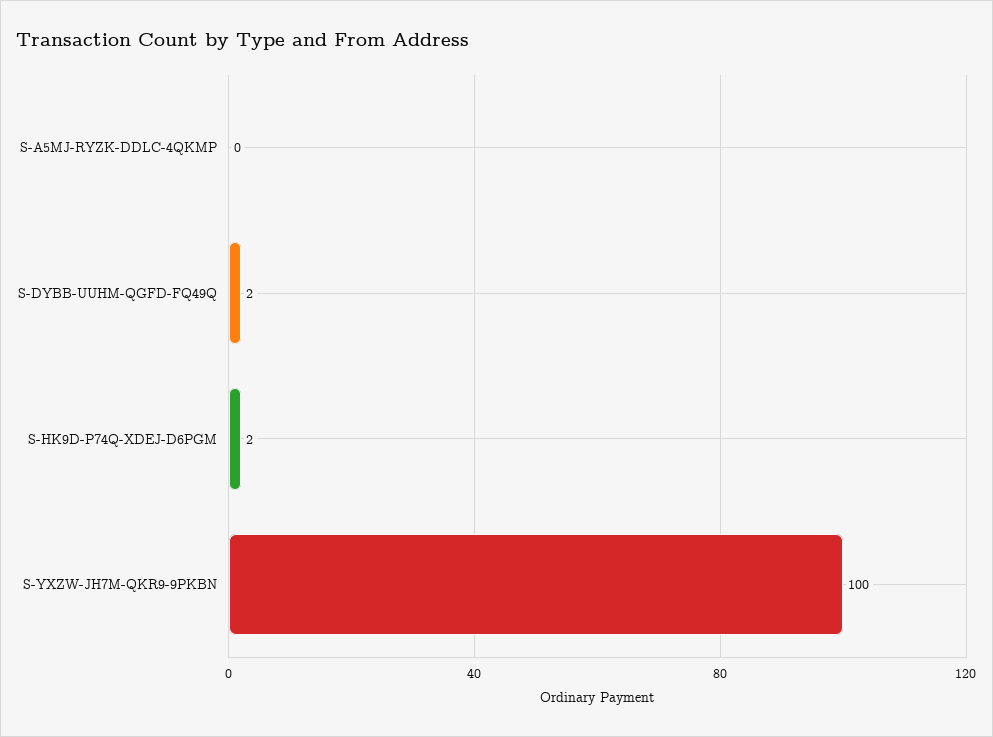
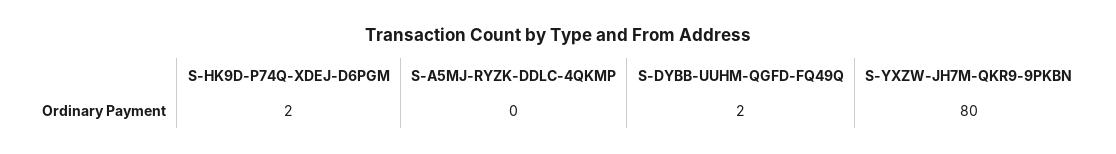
  {
    "S-A5MJ-RYZK-DDLC-4QKMP": 0,
    "S-DYBB-UUHM-QGFD-FQ49Q": 2,
    "S-HK9D-P74Q-XDEJ-D6PGM": 2,
-   "S-YXZW-JH7M-QKR9-9PKBN": 100
+   "S-YXZW-JH7M-QKR9-9PKBN": 80
  }

